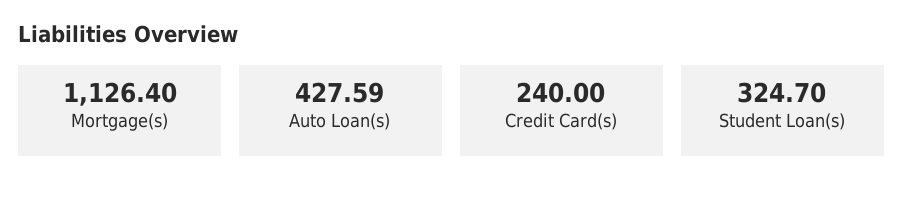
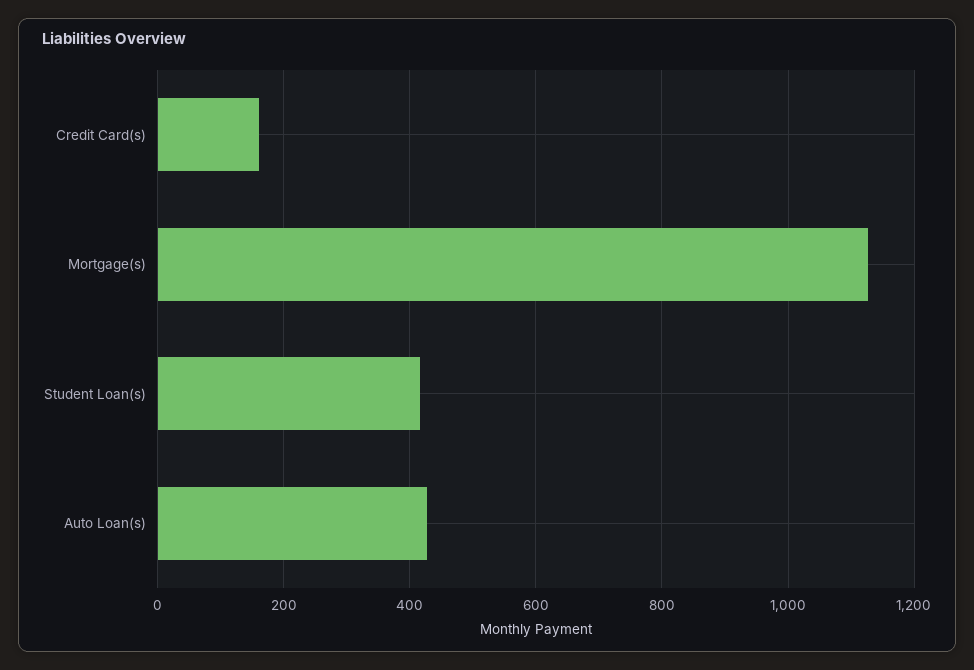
  {
    "Mortgage(s)": 1126.4,
    "Auto Loan(s)": 427.59,
-   "Credit Card(s)": 240,
+   "Credit Card(s)": 160,
-   "Student Loan(s)": 324.7
+   "Student Loan(s)": 420
  }

